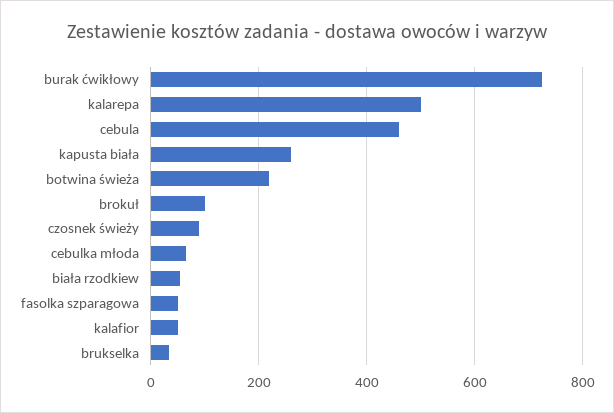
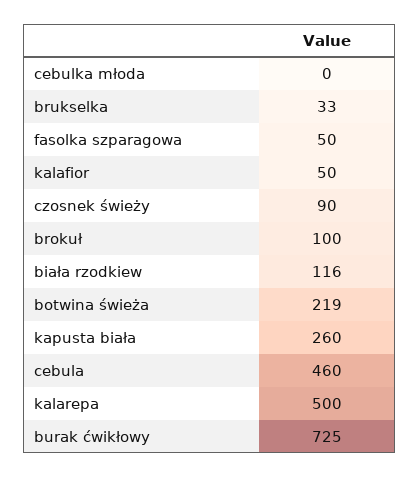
  {
    "burak ćwikłowy": 725,
    "kalarepa": 500,
    "cebula": 460,
    "kapusta biała": 260,
    "botwina świeża": 219,
    "brokuł": 100,
    "czosnek świeży": 90,
-   "cebulka młoda": 60,
+   "cebulka młoda": 0,
-   "biała rzodkiew": 60,
+   "biała rzodkiew": 116,
    "fasolka szparagowa": 50,
    "kalafior": 50,
    "brukselka": 33
  }

